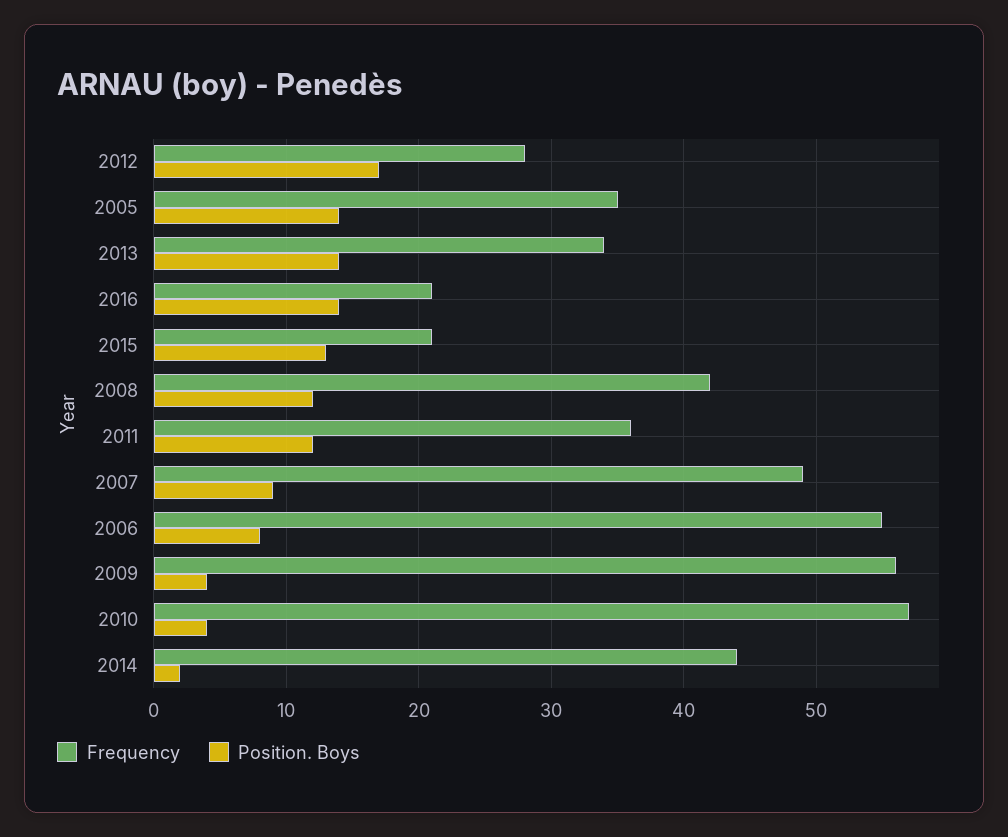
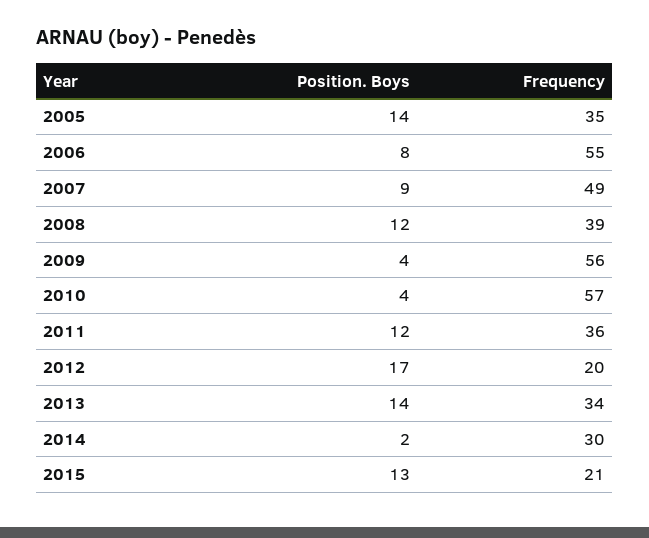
  {
    "Frequency": {
-     "2012": 28,
+     "2012": 20,
      "2005": 35,
      "2013": 34,
-     "2016": 21,
      "2015": 21,
-     "2008": 42,
+     "2008": 39,
      "2011": 36,
      "2007": 49,
      "2006": 55,
      "2009": 56,
      "2010": 57,
-     "2014": 44
+     "2014": 30
    },
    "Position. Boys": {
      "2012": 17,
      "2005": 14,
      "2013": 14,
-     "2016": 14,
      "2015": 13,
      "2008": 12,
      "2011": 12,
      "2007": 9,
      "2006": 8,
      "2009": 4,
      "2010": 4,
      "2014": 2
    }
  }

